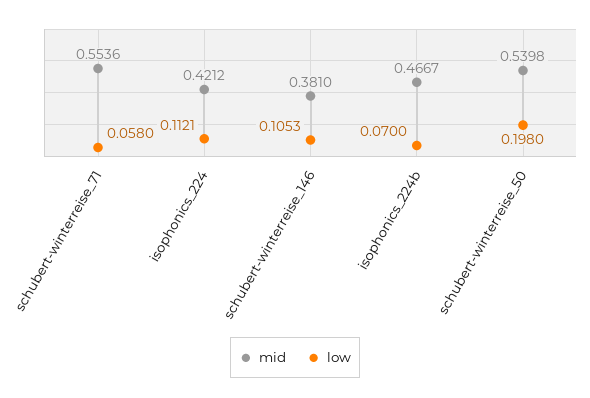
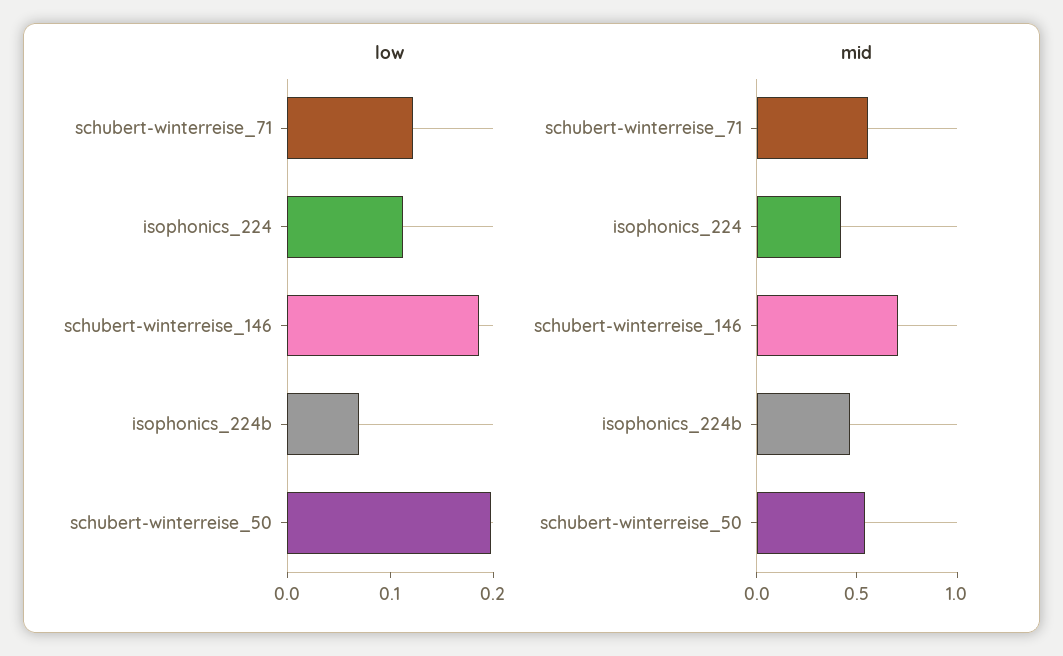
  {
    "mid": {
      "schubert-winterreise_71": 0.5536,
      "isophonics_224": 0.4212,
-     "schubert-winterreise_146": 0.381,
+     "schubert-winterreise_146": 0.7,
      "isophonics_224b": 0.4667,
      "schubert-winterreise_50": 0.5398
    },
    "low": {
-     "schubert-winterreise_71": 0.058,
+     "schubert-winterreise_71": 0.12,
      "isophonics_224": 0.1121,
-     "schubert-winterreise_146": 0.1053,
+     "schubert-winterreise_146": 0.18,
      "isophonics_224b": 0.07,
      "schubert-winterreise_50": 0.198
    }
  }

